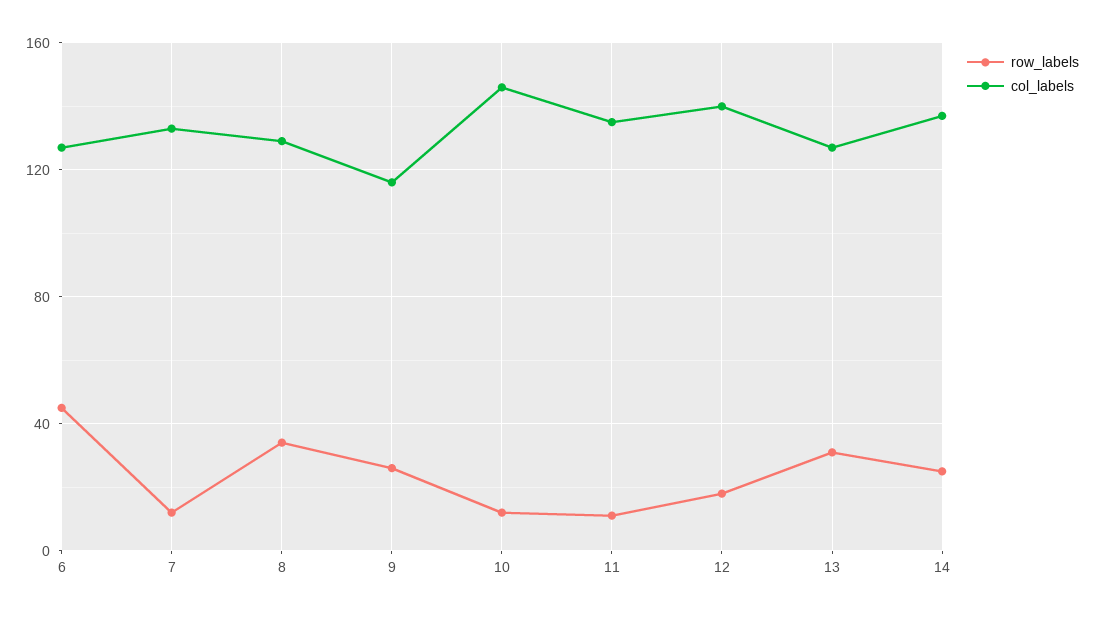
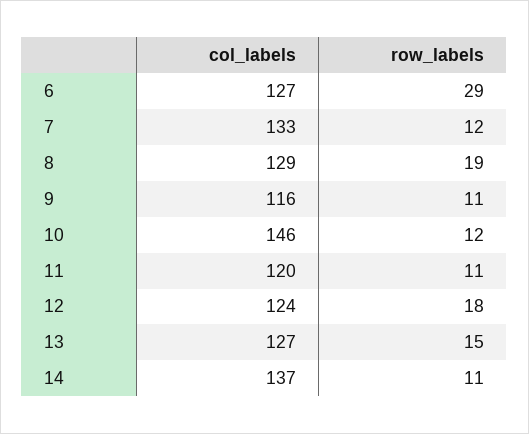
  {
    "row_labels": {
-     "6": 45,
+     "6": 29,
      "7": 12,
-     "8": 35,
+     "8": 19,
-     "9": 25,
+     "9": 11,
      "10": 12,
      "11": 11,
      "12": 18,
-     "13": 30,
+     "13": 15,
-     "14": 25
+     "14": 11
    },
    "col_labels": {
      "6": 127,
      "7": 133,
      "8": 129,
      "9": 116,
      "10": 146,
-     "11": 135,
+     "11": 120,
-     "12": 140,
+     "12": 124,
      "13": 127,
      "14": 137
    }
  }

